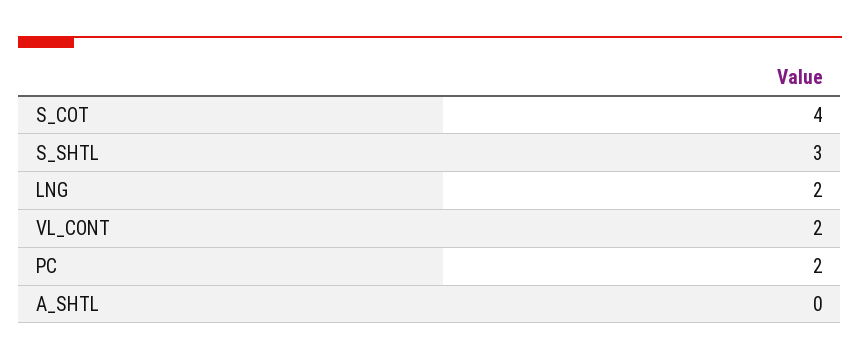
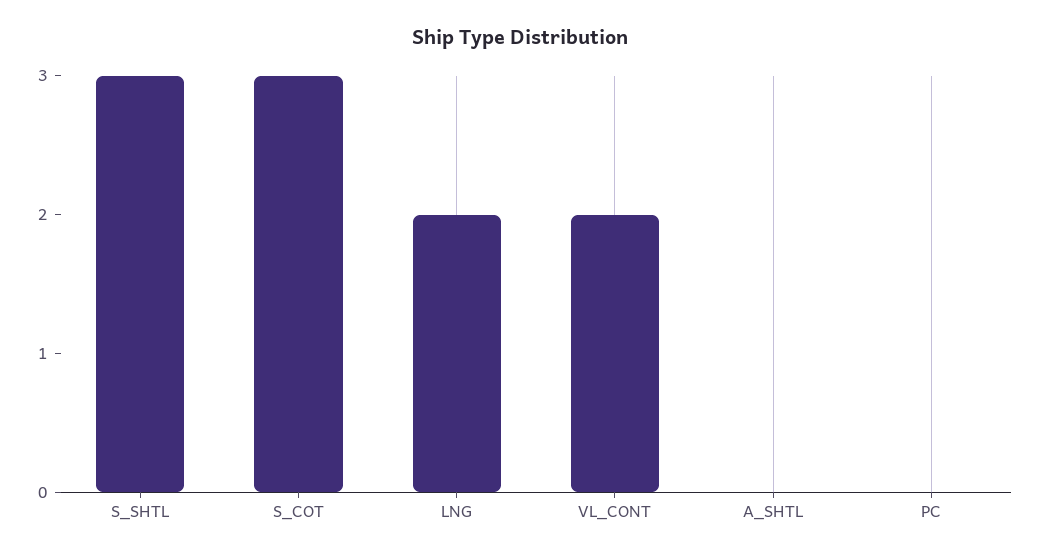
  {
-   "S_COT": 4,
+   "S_COT": 3,
    "S_SHTL": 3,
    "LNG": 2,
    "VL_CONT": 2,
-   "PC": 2,
+   "PC": 0,
    "A_SHTL": 0
  }

